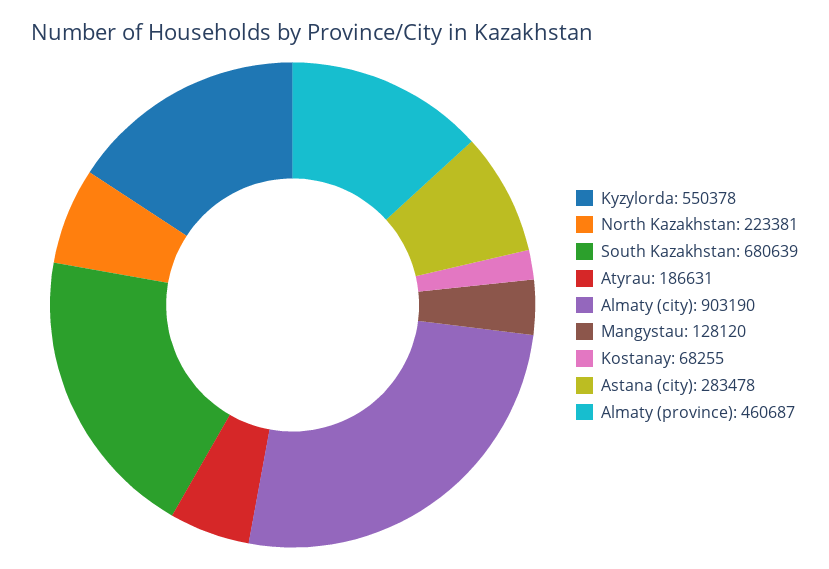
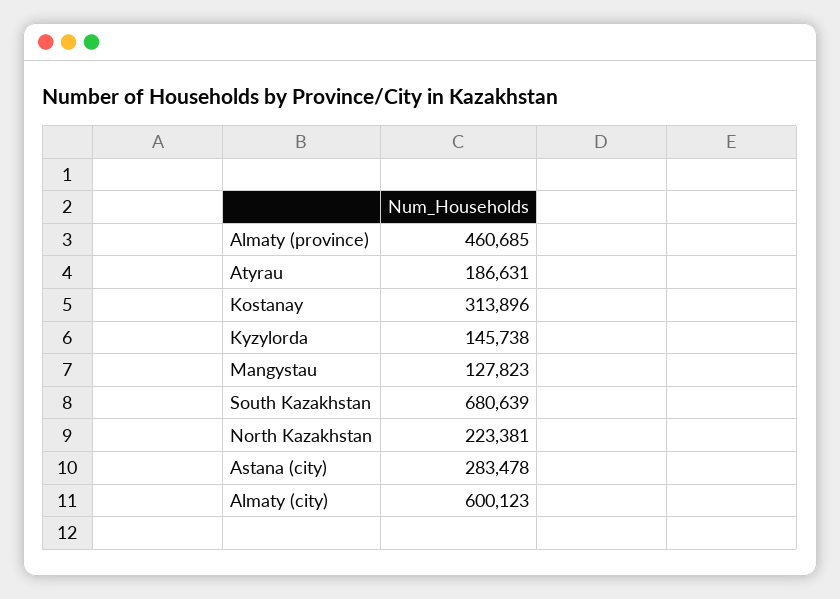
  {
-   "Kyzylorda": 550378,
+   "Kyzylorda": 145738,
    "North Kazakhstan": 223381,
    "South Kazakhstan": 680639,
    "Atyrau": 186631,
-   "Almaty (city)": 903190,
+   "Almaty (city)": 600123,
-   "Mangystau": 128120,
+   "Mangystau": 127823,
-   "Kostanay": 68255,
+   "Kostanay": 313896,
    "Astana (city)": 283478,
-   "Almaty (province)": 460687
+   "Almaty (province)": 460685
  }

